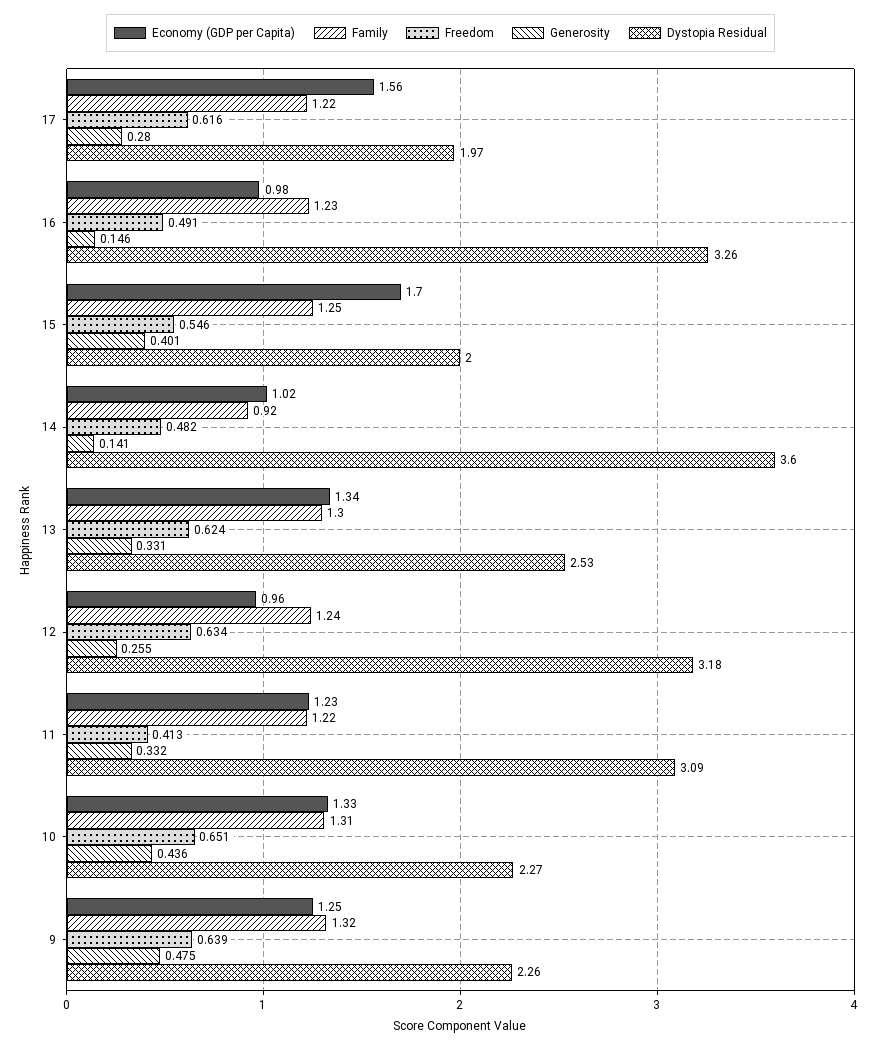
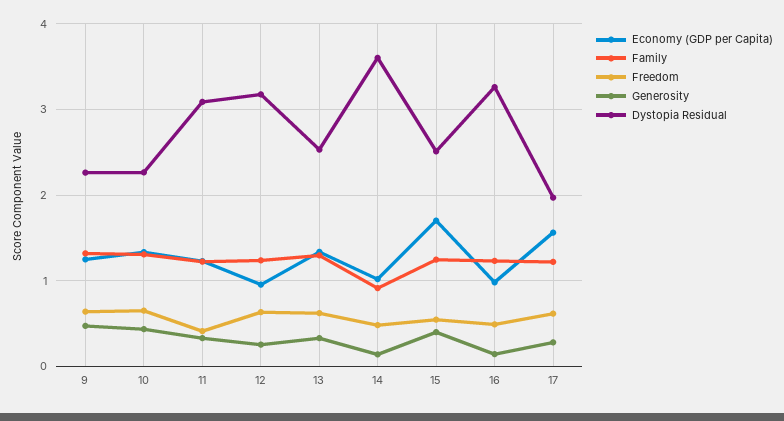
  {
    "Economy (GDP per Capita)": {
      "17": 1.56,
      "16": 0.98,
      "15": 1.7,
      "14": 1.02,
      "13": 1.34,
      "12": 0.96,
      "11": 1.23,
      "10": 1.33,
      "9": 1.25
    },
    "Family": {
      "17": 1.22,
      "16": 1.23,
      "15": 1.25,
      "14": 0.92,
      "13": 1.3,
      "12": 1.24,
      "11": 1.22,
      "10": 1.31,
      "9": 1.32
    },
    "Freedom": {
      "17": 0.616,
      "16": 0.491,
      "15": 0.546,
      "14": 0.482,
      "13": 0.624,
      "12": 0.634,
      "11": 0.413,
      "10": 0.651,
      "9": 0.639
    },
    "Generosity": {
      "17": 0.28,
      "16": 0.146,
      "15": 0.401,
      "14": 0.141,
      "13": 0.331,
      "12": 0.255,
      "11": 0.332,
      "10": 0.436,
      "9": 0.475
    },
    "Dystopia Residual": {
      "17": 1.97,
      "16": 3.26,
-     "15": 2,
+     "15": 2.5,
      "14": 3.6,
      "13": 2.53,
      "12": 3.18,
      "11": 3.09,
      "10": 2.27,
      "9": 2.26
    }
  }

